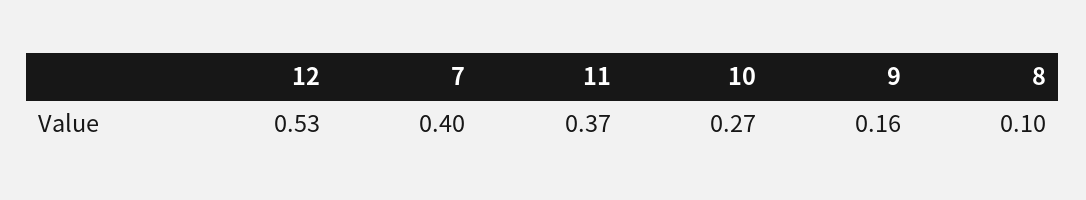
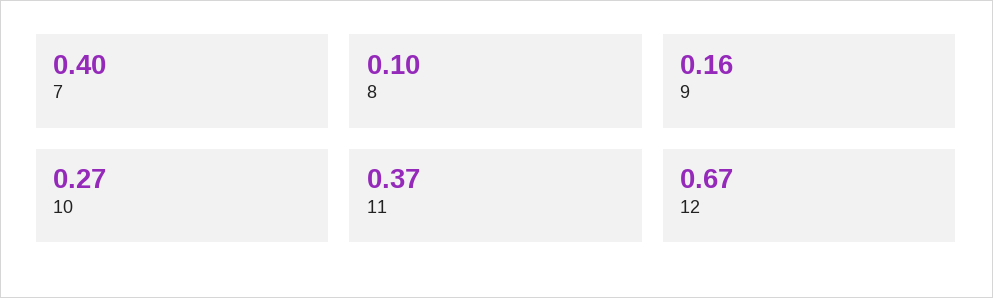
  {
-   "12": 0.53,
+   "12": 0.67,
    "7": 0.4,
    "11": 0.37,
    "10": 0.27,
    "9": 0.16,
    "8": 0.1
  }

